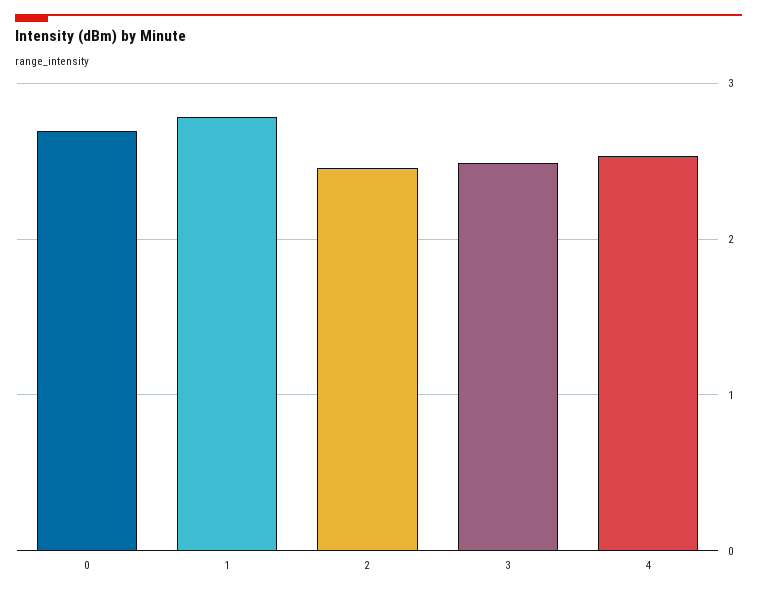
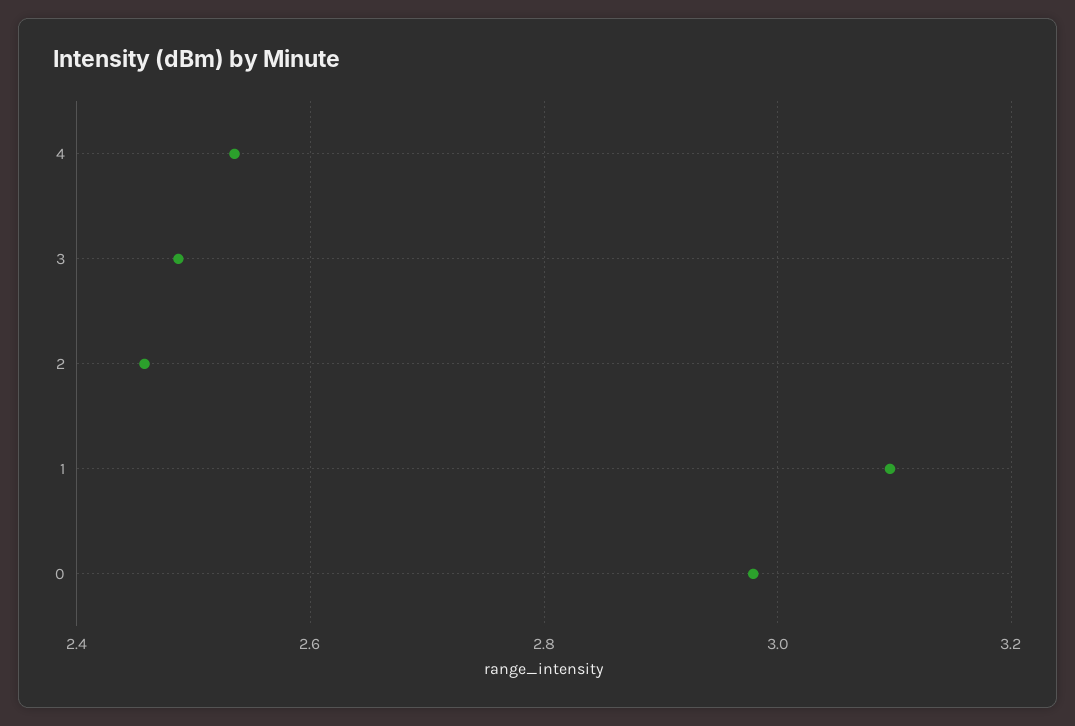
  {
-   "0": 2.7,
+   "0": 2.98,
-   "1": 2.8,
+   "1": 3.1,
    "2": 2.46,
    "3": 2.48,
    "4": 2.54
  }

